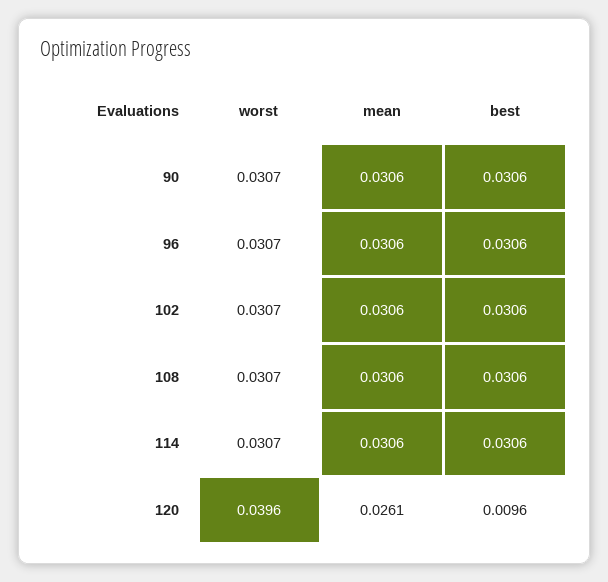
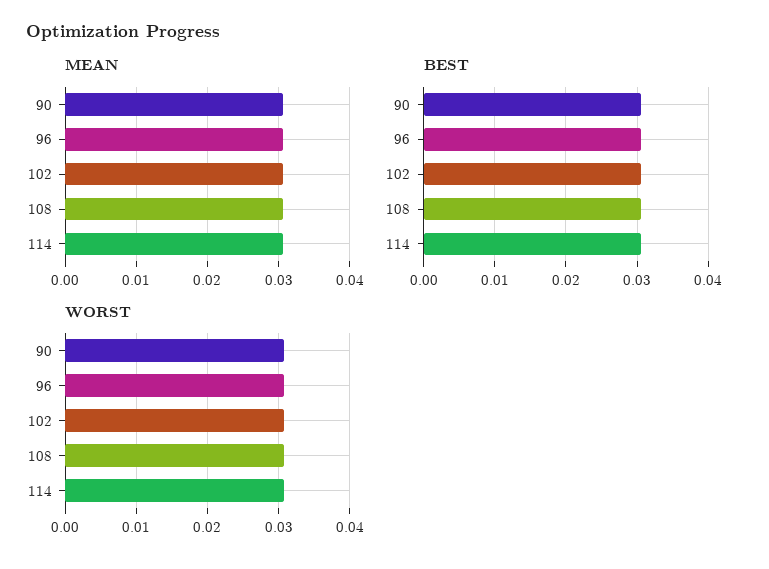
  {
    "worst": {
      "90": 0.0307,
      "96": 0.0307,
      "102": 0.0307,
      "108": 0.0307,
-     "114": 0.0307,
+     "114": 0.0307
-     "120": 0.0396
    },
    "mean": {
      "90": 0.0306,
      "96": 0.0306,
      "102": 0.0306,
      "108": 0.0306,
-     "114": 0.0306,
+     "114": 0.0306
-     "120": 0.0261
    },
    "best": {
      "90": 0.0306,
      "96": 0.0306,
      "102": 0.0306,
      "108": 0.0306,
-     "114": 0.0306,
+     "114": 0.0306
-     "120": 0.0096
    }
  }

